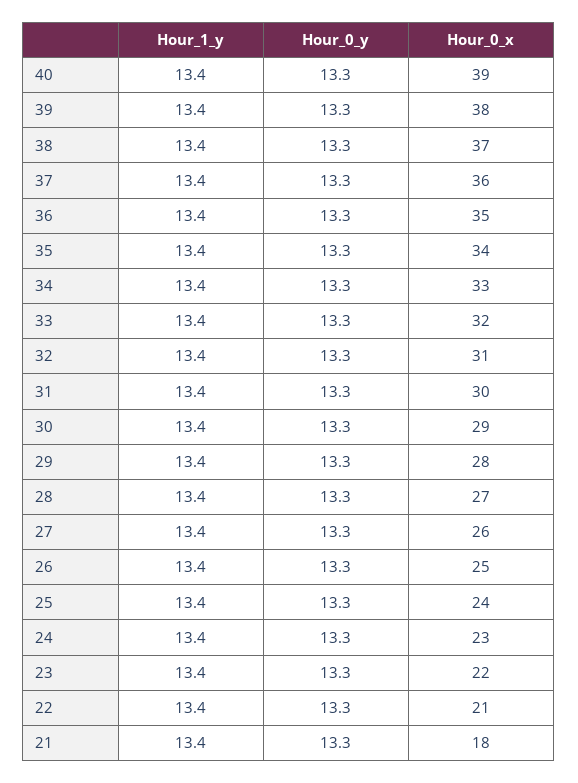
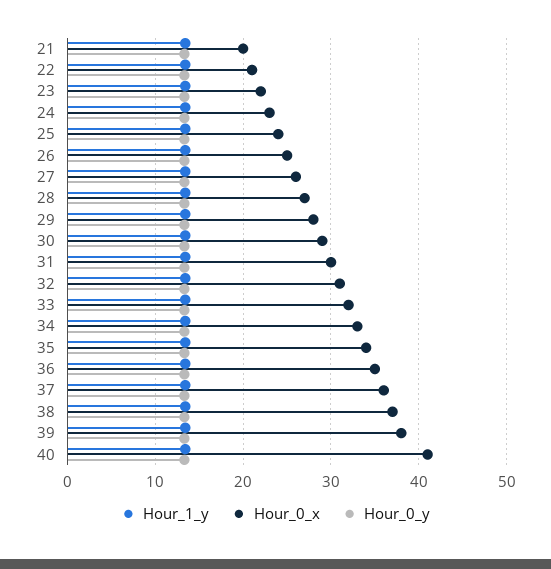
  {
    "Hour_1_y": {
      "40": 13.4,
      "39": 13.4,
      "38": 13.4,
      "37": 13.4,
      "36": 13.4,
      "35": 13.4,
      "34": 13.4,
      "33": 13.4,
      "32": 13.4,
      "31": 13.4,
      "30": 13.4,
      "29": 13.4,
      "28": 13.4,
      "27": 13.4,
      "26": 13.4,
      "25": 13.4,
      "24": 13.4,
      "23": 13.4,
      "22": 13.4,
      "21": 13.4
    },
    "Hour_0_y": {
      "40": 13.3,
      "39": 13.3,
      "38": 13.3,
      "37": 13.3,
      "36": 13.3,
      "35": 13.3,
      "34": 13.3,
      "33": 13.3,
      "32": 13.3,
      "31": 13.3,
      "30": 13.3,
      "29": 13.3,
      "28": 13.3,
      "27": 13.3,
      "26": 13.3,
      "25": 13.3,
      "24": 13.3,
      "23": 13.3,
      "22": 13.3,
      "21": 13.3
    },
    "Hour_0_x": {
-     "40": 39,
+     "40": 41,
      "39": 38,
      "38": 37,
      "37": 36,
      "36": 35,
      "35": 34,
      "34": 33,
      "33": 32,
      "32": 31,
      "31": 30,
      "30": 29,
      "29": 28,
      "28": 27,
      "27": 26,
      "26": 25,
      "25": 24,
      "24": 23,
      "23": 22,
      "22": 21,
-     "21": 18
+     "21": 20
    }
  }

